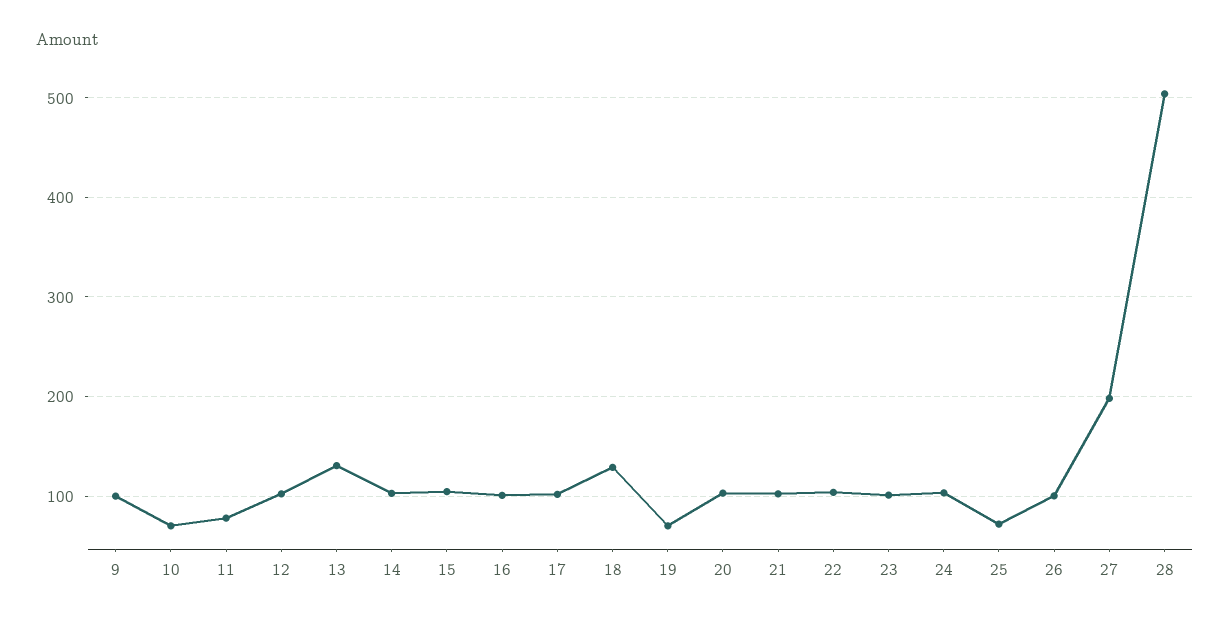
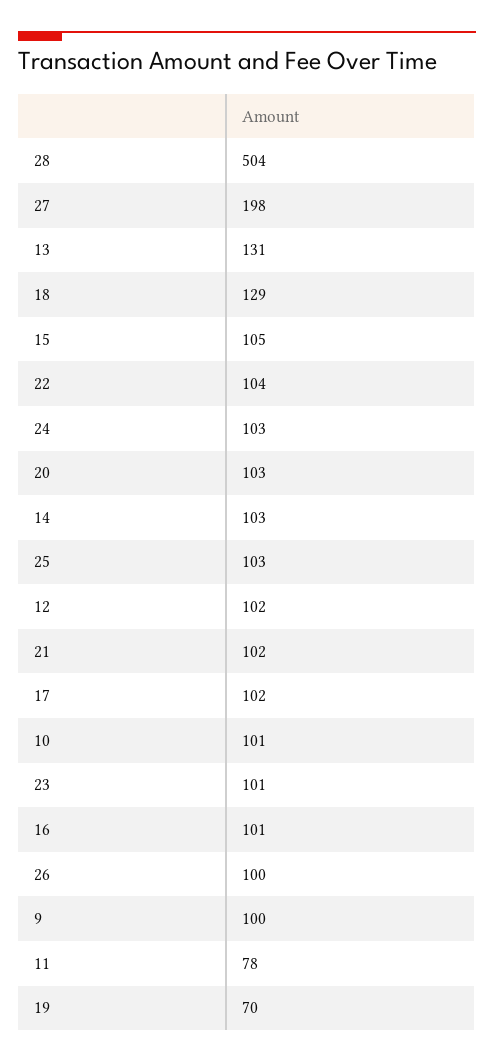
  {
    "9": 100,
-   "10": 70,
+   "10": 101,
    "11": 78,
    "12": 102,
    "13": 131,
    "14": 103,
    "15": 105,
    "16": 101,
    "17": 102,
    "18": 129,
    "19": 70,
    "20": 103,
    "21": 102,
    "22": 104,
    "23": 101,
    "24": 103,
-   "25": 70,
+   "25": 103,
    "26": 100,
    "27": 198,
    "28": 504
  }

